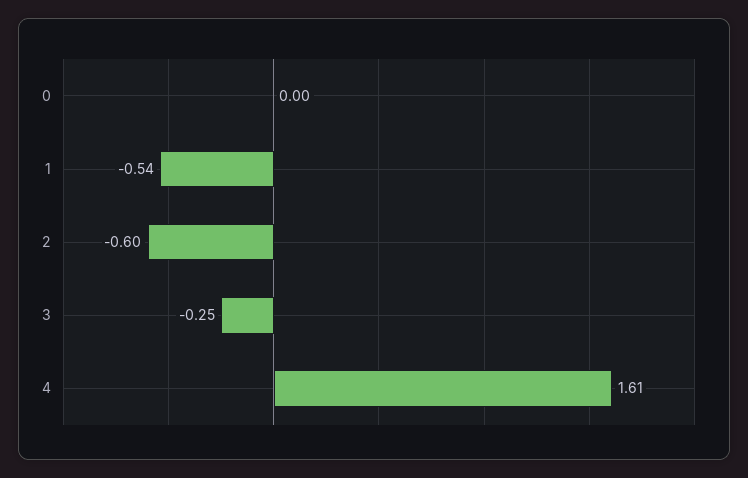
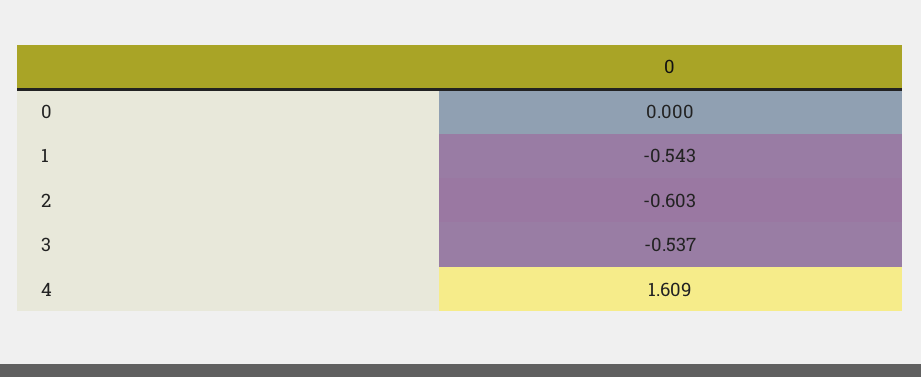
  {
    "0": 0,
    "1": -0.543,
    "2": -0.603,
-   "3": -0.25,
+   "3": -0.537,
    "4": 1.609
  }

